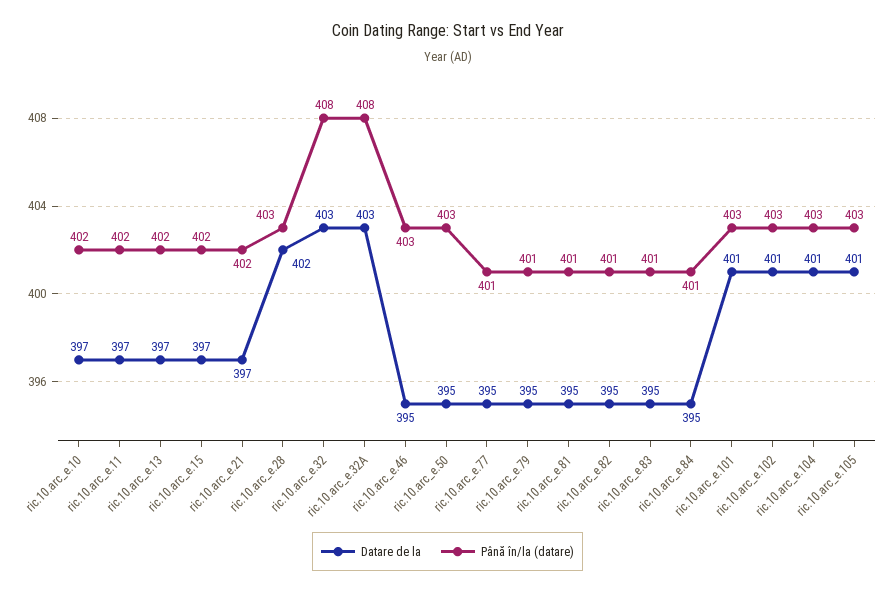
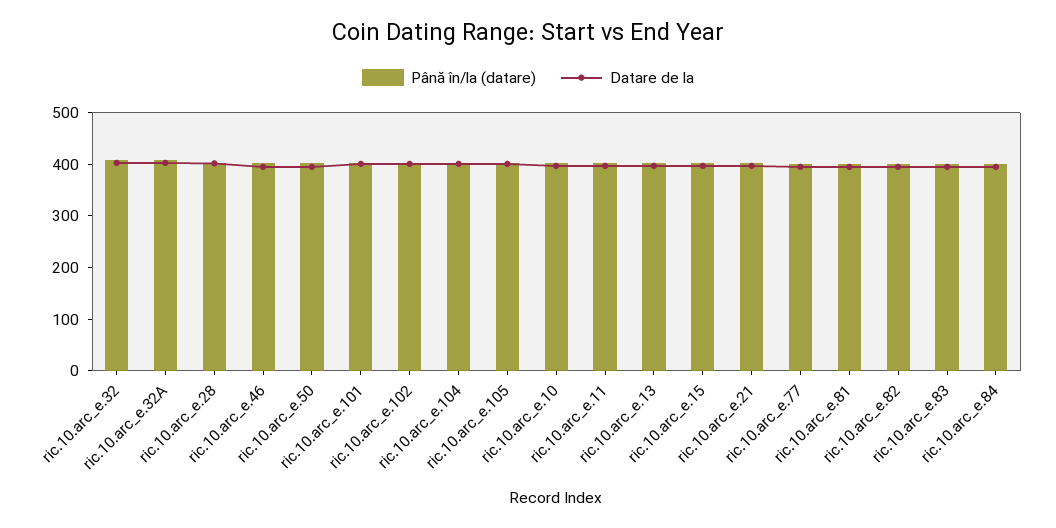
  {
    "Datare de la": {
      "ric.10.arc_e.10": 397,
      "ric.10.arc_e.11": 397,
      "ric.10.arc_e.13": 397,
      "ric.10.arc_e.15": 397,
      "ric.10.arc_e.21": 397,
      "ric.10.arc_e.28": 402,
      "ric.10.arc_e.32": 403,
      "ric.10.arc_e.32A": 403,
      "ric.10.arc_e.46": 395,
      "ric.10.arc_e.50": 395,
      "ric.10.arc_e.77": 395,
-     "ric.10.arc_e.79": 395,
      "ric.10.arc_e.81": 395,
      "ric.10.arc_e.82": 395,
      "ric.10.arc_e.83": 395,
      "ric.10.arc_e.84": 395,
      "ric.10.arc_e.101": 401,
      "ric.10.arc_e.102": 401,
      "ric.10.arc_e.104": 401,
      "ric.10.arc_e.105": 401
    },
    "Până în/la (datare)": {
      "ric.10.arc_e.10": 402,
      "ric.10.arc_e.11": 402,
      "ric.10.arc_e.13": 402,
      "ric.10.arc_e.15": 402,
      "ric.10.arc_e.21": 402,
      "ric.10.arc_e.28": 403,
      "ric.10.arc_e.32": 408,
      "ric.10.arc_e.32A": 408,
      "ric.10.arc_e.46": 403,
      "ric.10.arc_e.50": 403,
      "ric.10.arc_e.77": 401,
-     "ric.10.arc_e.79": 401,
      "ric.10.arc_e.81": 401,
      "ric.10.arc_e.82": 401,
      "ric.10.arc_e.83": 401,
      "ric.10.arc_e.84": 401,
      "ric.10.arc_e.101": 403,
      "ric.10.arc_e.102": 403,
      "ric.10.arc_e.104": 403,
      "ric.10.arc_e.105": 403
    }
  }

